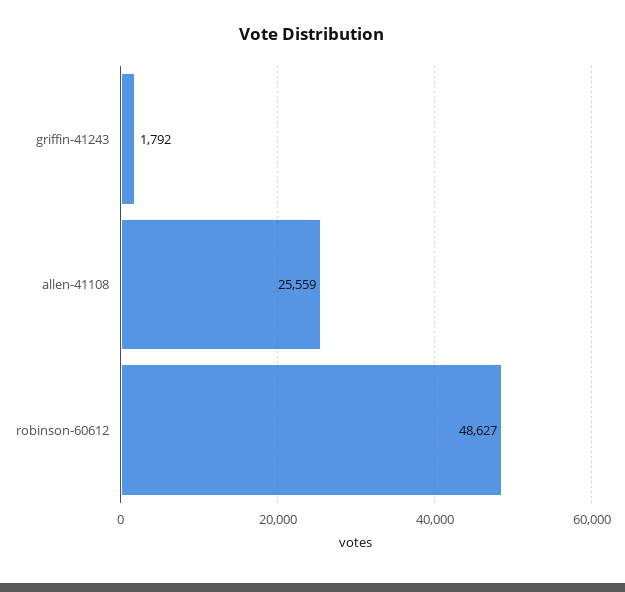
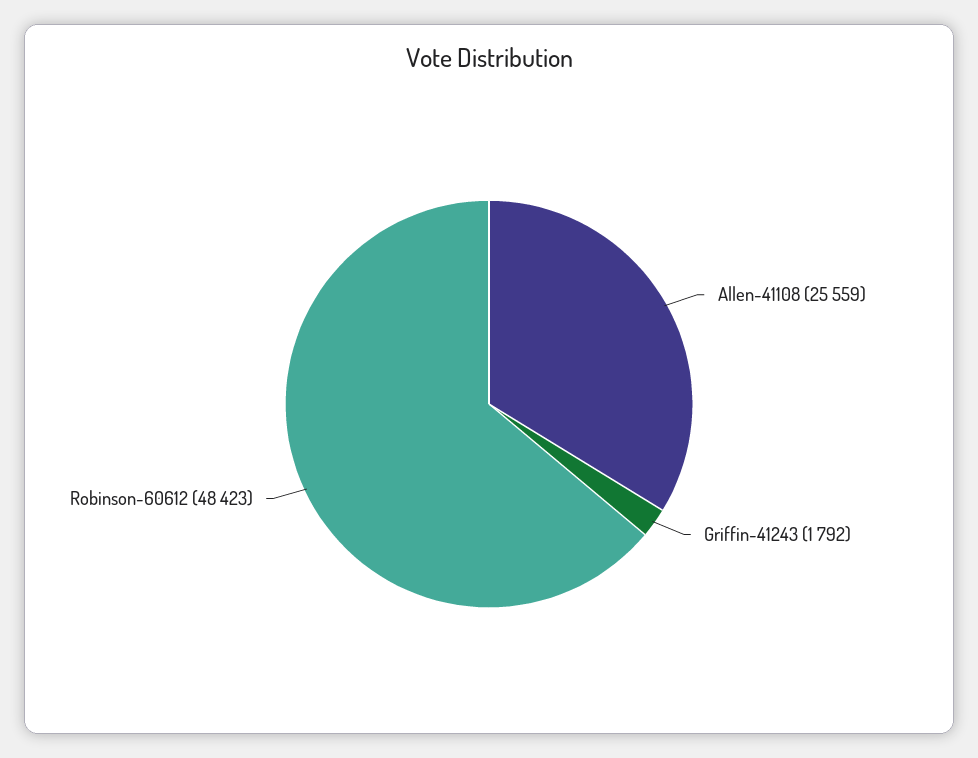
  {
    "griffin-41243": 1792,
    "allen-41108": 25559,
-   "robinson-60612": 48627
+   "robinson-60612": 48423
  }

